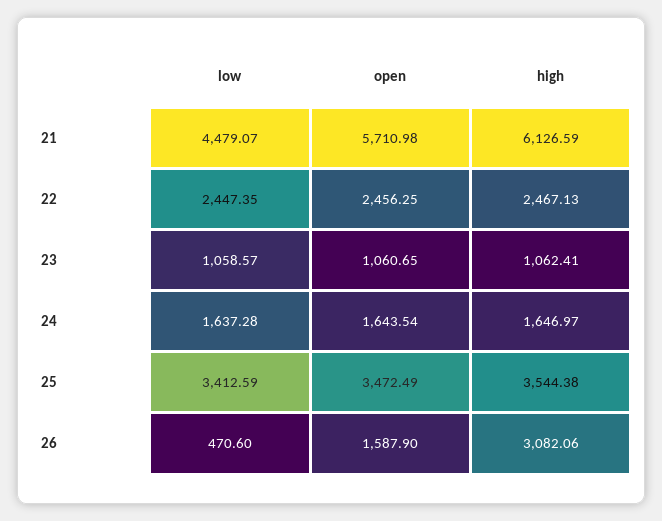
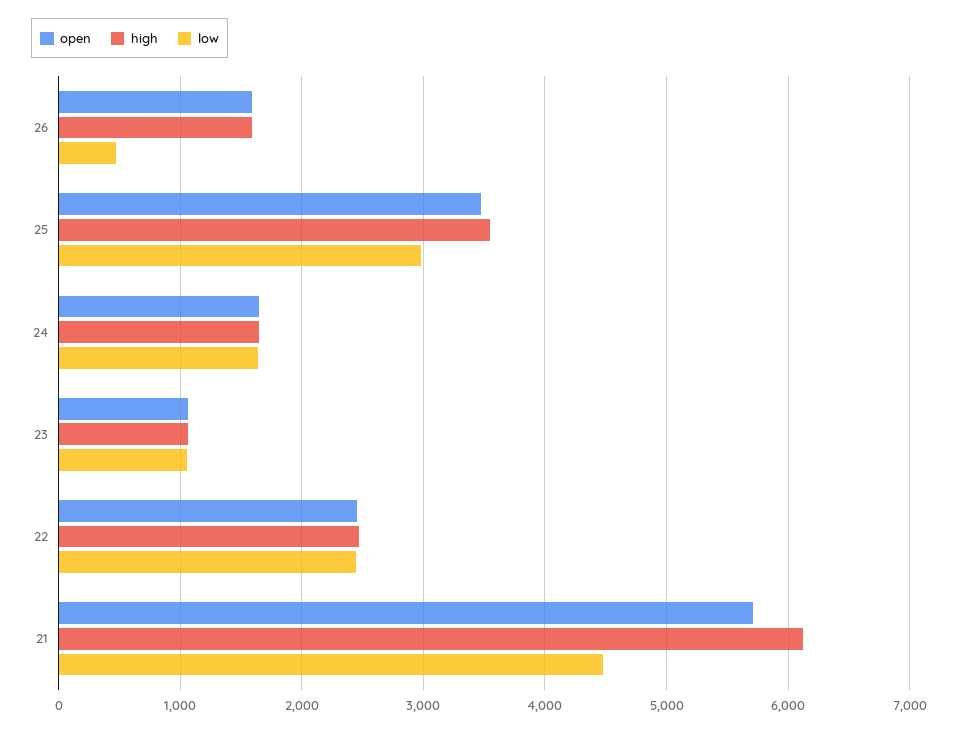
  {
    "low": {
      "21": 4479.07,
      "22": 2447.35,
      "23": 1058.57,
      "24": 1637.28,
-     "25": 3412.59,
+     "25": 3000,
      "26": 470.6
    },
    "open": {
      "21": 5710.98,
      "22": 2456.25,
      "23": 1060.65,
      "24": 1643.54,
      "25": 3472.49,
      "26": 1587.9
    },
    "high": {
      "21": 6126.59,
      "22": 2467.13,
      "23": 1062.41,
      "24": 1646.97,
      "25": 3544.38,
-     "26": 3082.06
+     "26": 1600
    }
  }

